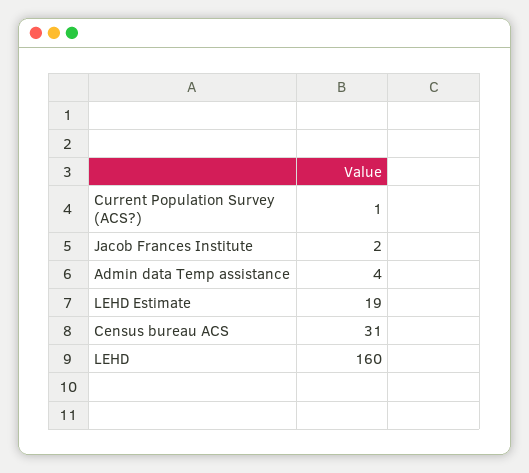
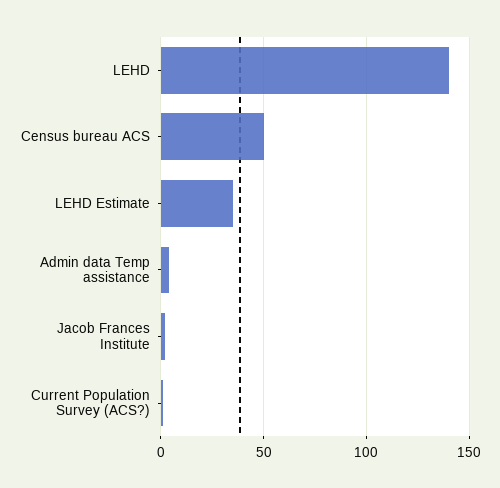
  {
    "Current Population Survey (ACS?)": 1,
    "Jacob Frances Institute": 2,
    "Admin data Temp assistance": 4,
-   "LEHD Estimate": 19,
+   "LEHD Estimate": 35,
-   "Census bureau ACS": 31,
+   "Census bureau ACS": 50,
-   "LEHD": 160
+   "LEHD": 140
  }

